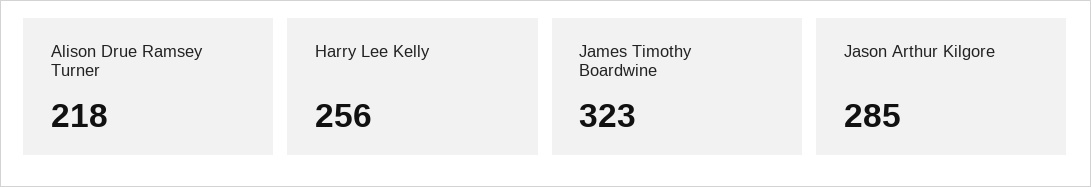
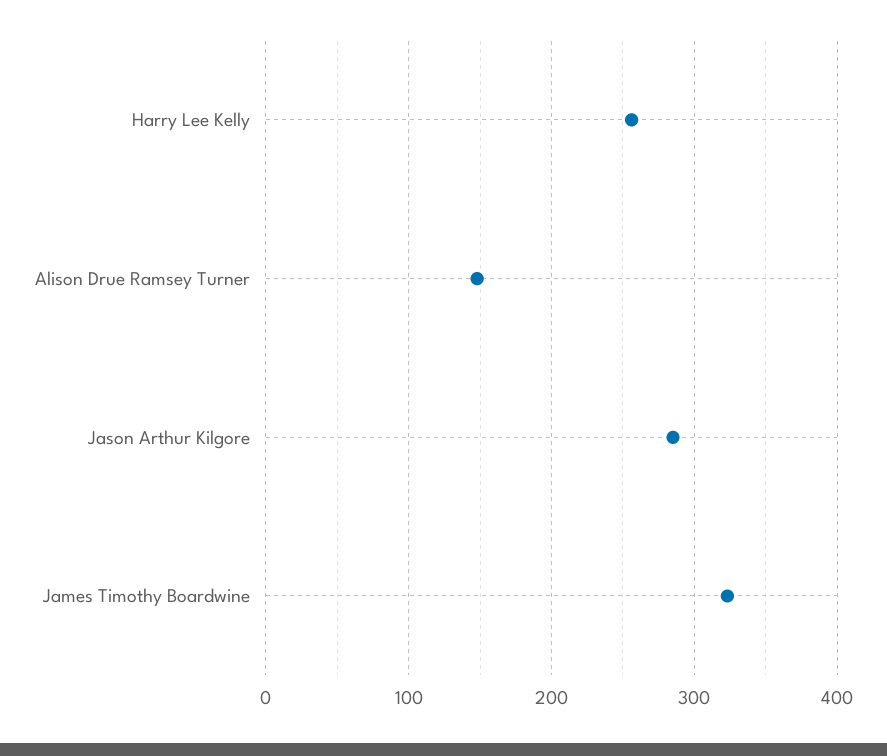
  {
-   "Alison Drue Ramsey Turner": 218,
+   "Alison Drue Ramsey Turner": 150,
    "Harry Lee Kelly": 256,
    "James Timothy Boardwine": 323,
    "Jason Arthur Kilgore": 285
  }

